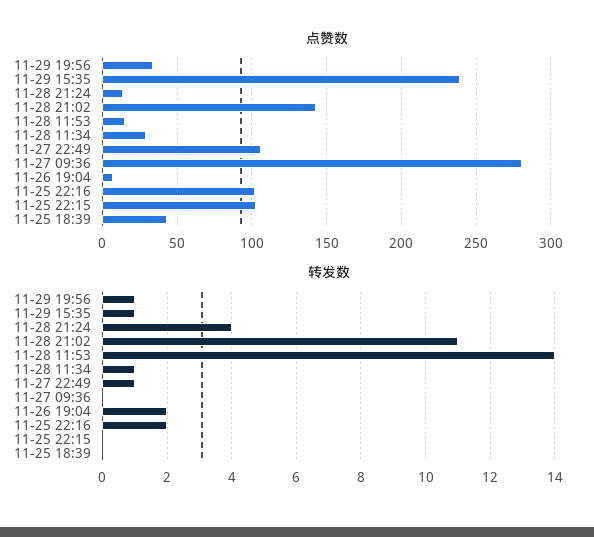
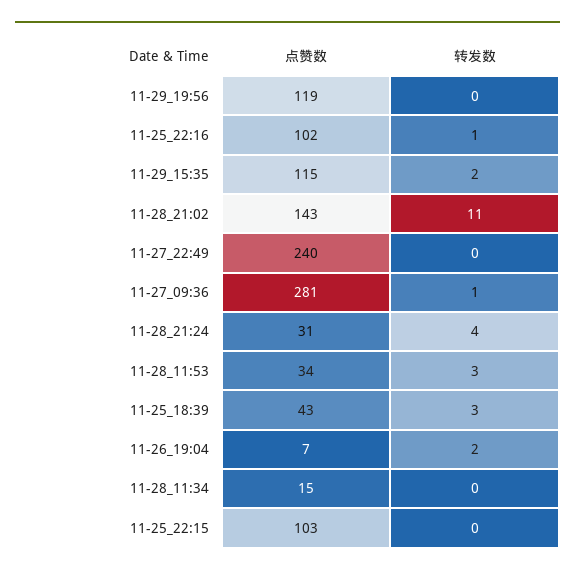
  {
    "点赞数": {
-     "11-29 19:56": 35,
+     "11-29 19:56": 119,
-     "11-29 15:35": 240,
+     "11-29 15:35": 115,
-     "11-28 21:24": 15,
+     "11-28 21:24": 31,
      "11-28 21:02": 143,
-     "11-28 11:53": 15,
+     "11-28 11:53": 34,
-     "11-28 11:34": 30,
+     "11-28 11:34": 15,
-     "11-27 22:49": 105,
+     "11-27 22:49": 240,
      "11-27 09:36": 281,
      "11-26 19:04": 7,
      "11-25 22:16": 102,
      "11-25 22:15": 103,
      "11-25 18:39": 43
    },
    "转发数": {
-     "11-29 19:56": 1,
+     "11-29 19:56": 0,
-     "11-29 15:35": 1,
+     "11-29 15:35": 2,
      "11-28 21:24": 4,
      "11-28 21:02": 11,
-     "11-28 11:53": 14,
+     "11-28 11:53": 3,
-     "11-28 11:34": 1,
+     "11-28 11:34": 0,
-     "11-27 22:49": 1,
+     "11-27 22:49": 0,
-     "11-27 09:36": 0,
+     "11-27 09:36": 1,
      "11-26 19:04": 2,
-     "11-25 22:16": 2,
+     "11-25 22:16": 1,
      "11-25 22:15": 0,
-     "11-25 18:39": 0
+     "11-25 18:39": 3
    }
  }

